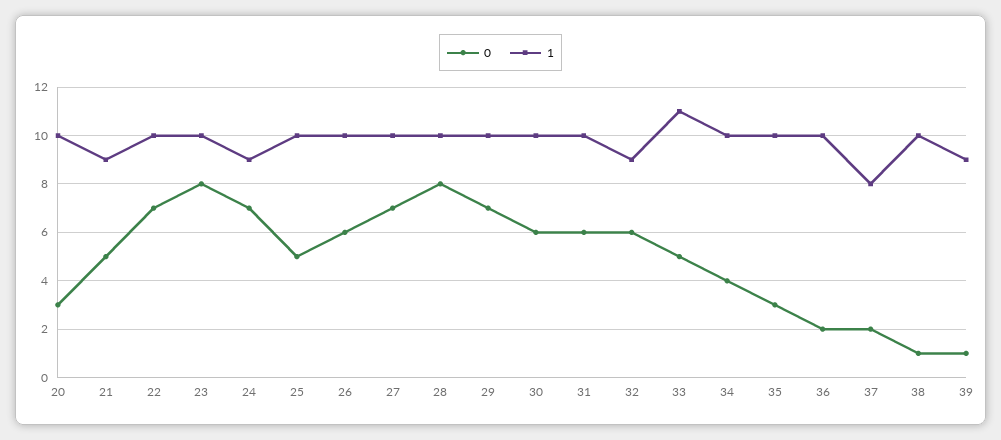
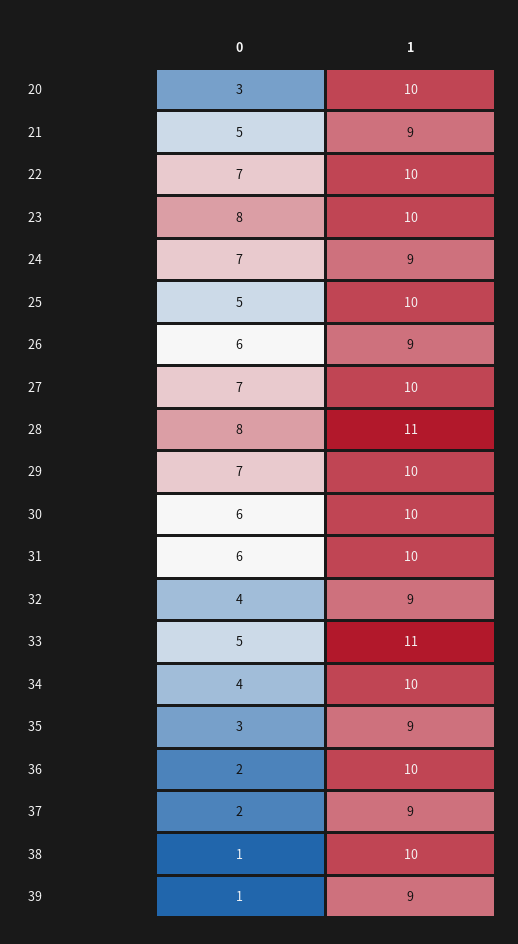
  {
    "0": {
      "20": 3,
      "21": 5,
      "22": 7,
      "23": 8,
      "24": 7,
      "25": 5,
      "26": 6,
      "27": 7,
      "28": 8,
      "29": 7,
      "30": 6,
      "31": 6,
-     "32": 6,
+     "32": 4,
      "33": 5,
      "34": 4,
      "35": 3,
      "36": 2,
      "37": 2,
      "38": 1,
      "39": 1
    },
    "1": {
      "20": 10,
      "21": 9,
      "22": 10,
      "23": 10,
      "24": 9,
      "25": 10,
-     "26": 10,
+     "26": 9,
      "27": 10,
-     "28": 10,
+     "28": 11,
      "29": 10,
      "30": 10,
      "31": 10,
      "32": 9,
      "33": 11,
      "34": 10,
-     "35": 10,
+     "35": 9,
      "36": 10,
-     "37": 8,
+     "37": 9,
      "38": 10,
      "39": 9
    }
  }

